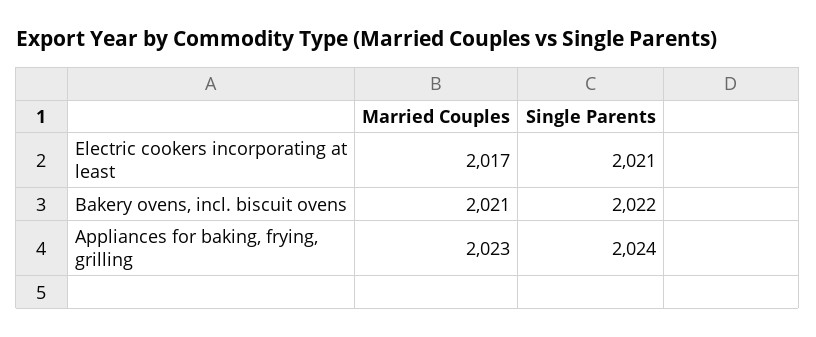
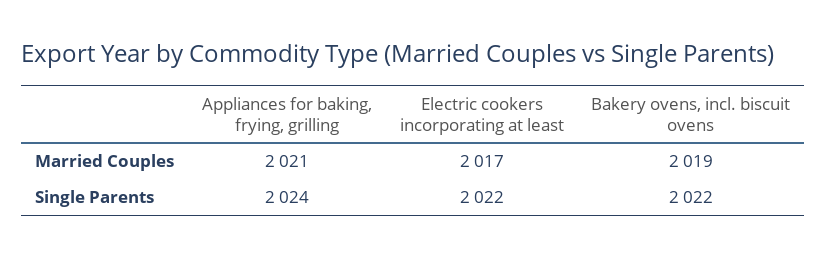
  {
    "Married Couples": {
      "Electric cookers incorporating at least": 2017,
-     "Bakery ovens, incl. biscuit ovens": 2021,
+     "Bakery ovens, incl. biscuit ovens": 2019,
-     "Appliances for baking, frying, grilling": 2023
+     "Appliances for baking, frying, grilling": 2021
    },
    "Single Parents": {
-     "Electric cookers incorporating at least": 2021,
+     "Electric cookers incorporating at least": 2022,
      "Bakery ovens, incl. biscuit ovens": 2022,
      "Appliances for baking, frying, grilling": 2024
    }
  }

